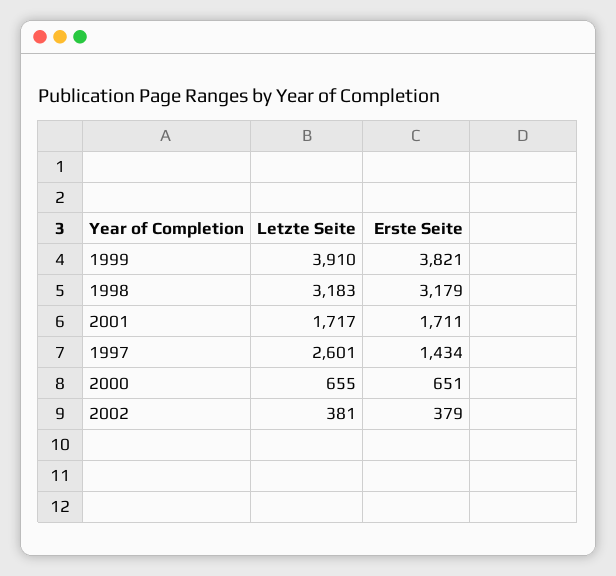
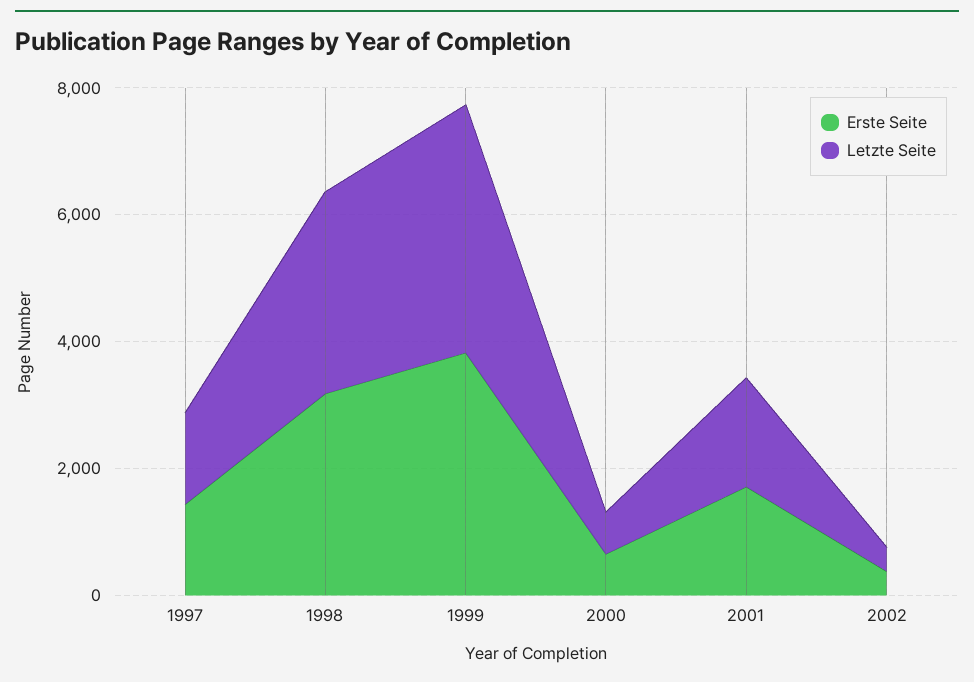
  {
    "Letzte Seite": {
      "1999": 3910,
      "1998": 3183,
      "2001": 1717,
-     "1997": 2601,
+     "1997": 1500,
      "2000": 655,
      "2002": 381
    },
    "Erste Seite": {
      "1999": 3821,
      "1998": 3179,
      "2001": 1711,
      "1997": 1434,
      "2000": 651,
      "2002": 379
    }
  }

